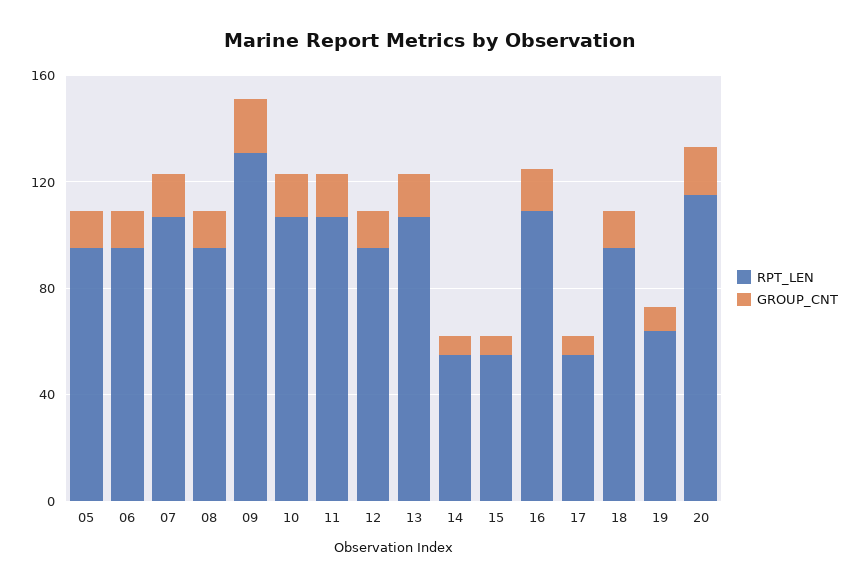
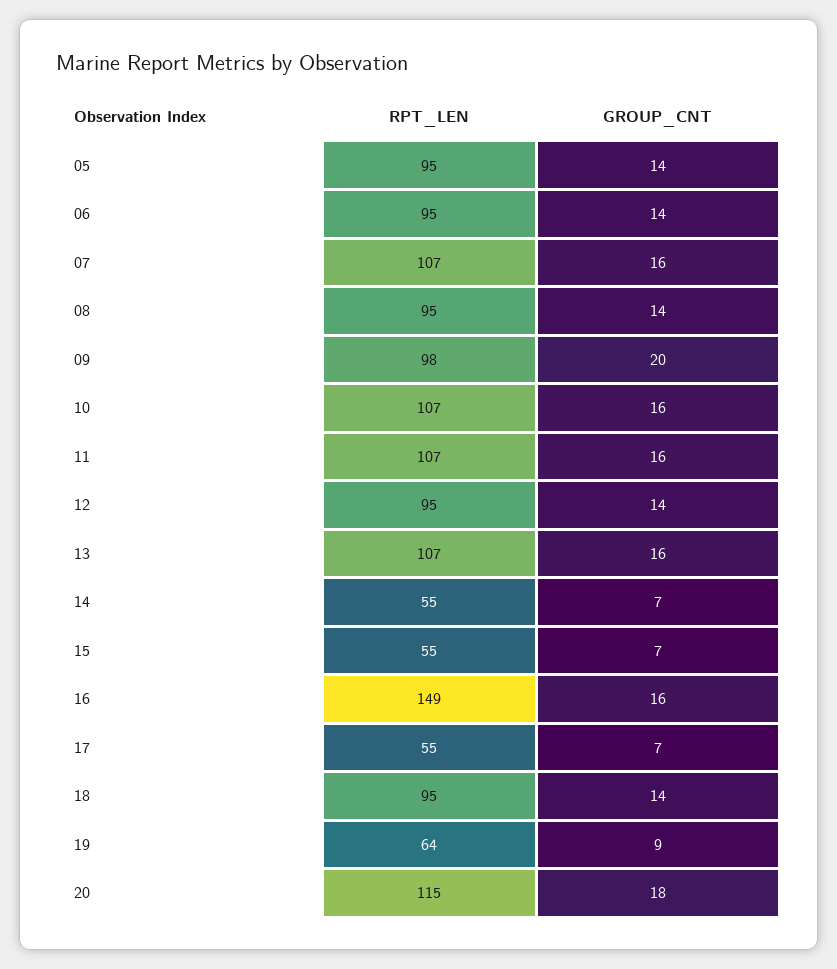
  {
    "RPT_LEN": {
      "05": 95,
      "06": 95,
      "07": 107,
      "08": 95,
-     "09": 130,
+     "09": 98,
      "10": 107,
      "11": 107,
      "12": 95,
      "13": 107,
      "14": 55,
      "15": 55,
-     "16": 110,
+     "16": 149,
      "17": 55,
      "18": 95,
      "19": 64,
      "20": 115
    },
    "GROUP_CNT": {
      "05": 14,
      "06": 14,
      "07": 16,
      "08": 14,
      "09": 20,
      "10": 16,
      "11": 16,
      "12": 14,
      "13": 16,
      "14": 7,
      "15": 7,
      "16": 16,
      "17": 7,
      "18": 14,
      "19": 9,
      "20": 18
    }
  }

